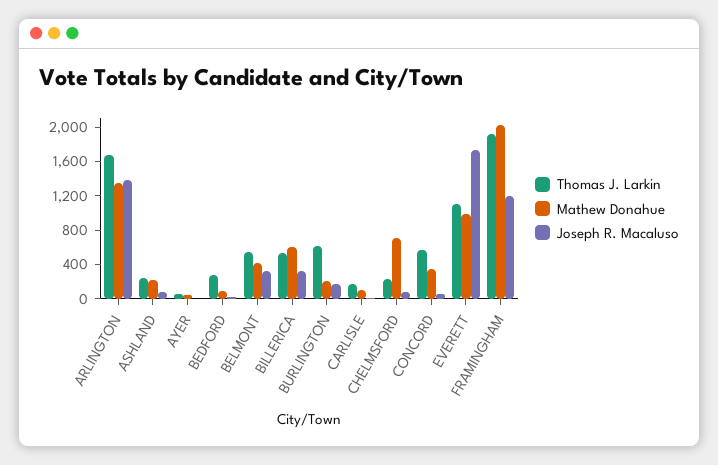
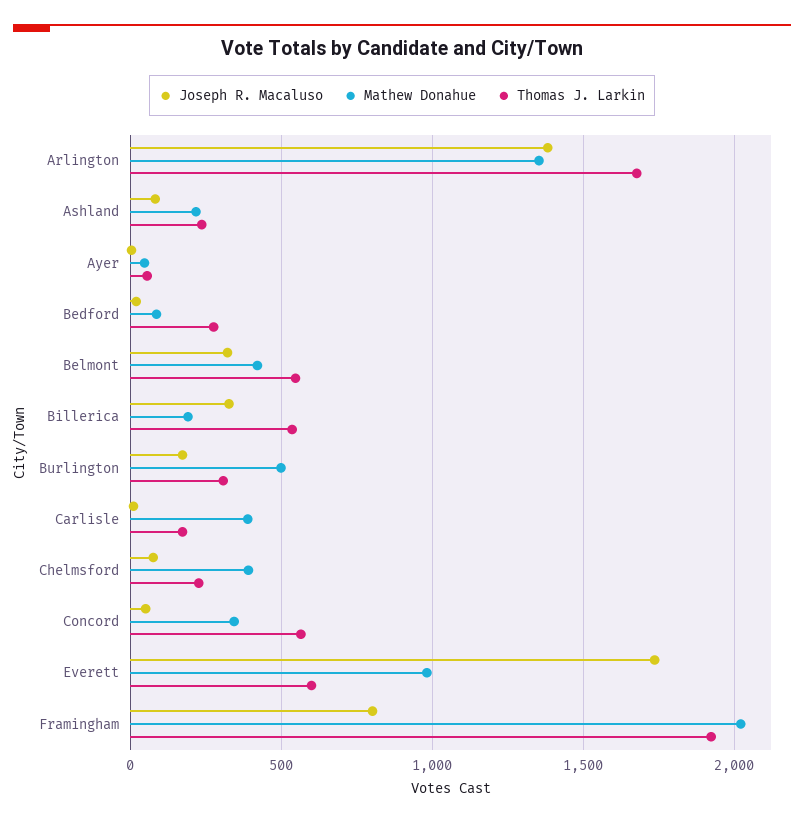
  {
    "Thomas J. Larkin": {
      "ARLINGTON": 1700,
      "ASHLAND": 250,
      "AYER": 50,
      "BEDFORD": 300,
      "BELMONT": 550,
      "BILLERICA": 550,
-     "BURLINGTON": 600,
+     "BURLINGTON": 300,
      "CARLISLE": 150,
      "CHELMSFORD": 250,
      "CONCORD": 550,
-     "EVERETT": 1100,
+     "EVERETT": 600,
      "FRAMINGHAM": 1900
    },
    "Mathew Donahue": {
      "ARLINGTON": 1350,
      "ASHLAND": 200,
      "AYER": 50,
      "BEDFORD": 100,
      "BELMONT": 400,
-     "BILLERICA": 600,
+     "BILLERICA": 200,
-     "BURLINGTON": 200,
+     "BURLINGTON": 500,
-     "CARLISLE": 100,
+     "CARLISLE": 400,
-     "CHELMSFORD": 700,
+     "CHELMSFORD": 400,
      "CONCORD": 350,
      "EVERETT": 1000,
      "FRAMINGHAM": 2000
    },
    "Joseph R. Macaluso": {
      "ARLINGTON": 1400,
      "ASHLAND": 100,
      "AYER": 0,
      "BEDFORD": 0,
      "BELMONT": 300,
      "BILLERICA": 350,
      "BURLINGTON": 150,
      "CARLISLE": 0,
      "CHELMSFORD": 100,
      "CONCORD": 50,
      "EVERETT": 1750,
-     "FRAMINGHAM": 1200
+     "FRAMINGHAM": 800
    }
  }

